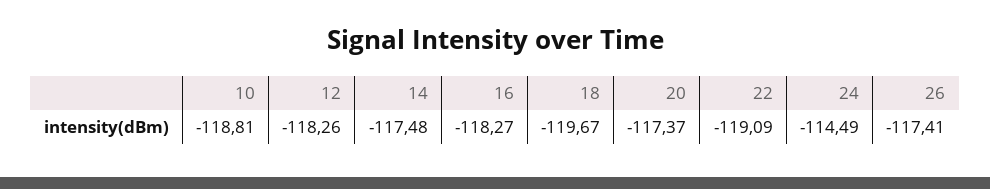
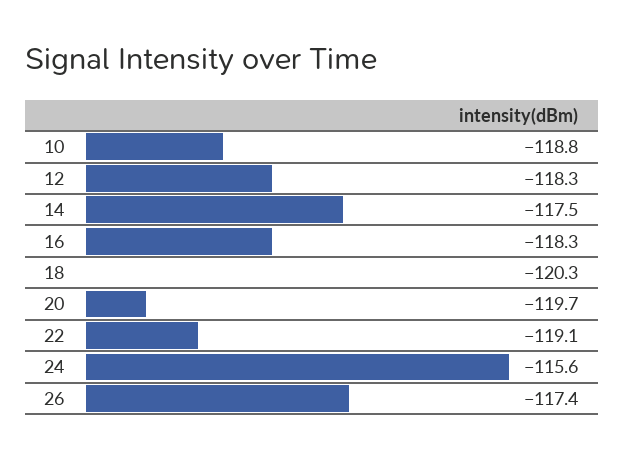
  {
    "10": -118.81,
    "12": -118.26,
    "14": -117.48,
    "16": -118.27,
-   "18": -119.67,
+   "18": -120.3,
-   "20": -117.37,
+   "20": -119.7,
    "22": -119.09,
-   "24": -114.49,
+   "24": -115.6,
    "26": -117.41
  }

